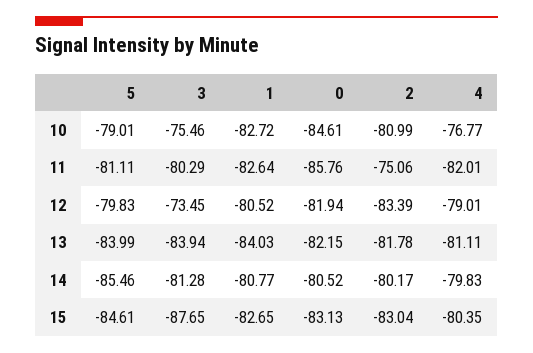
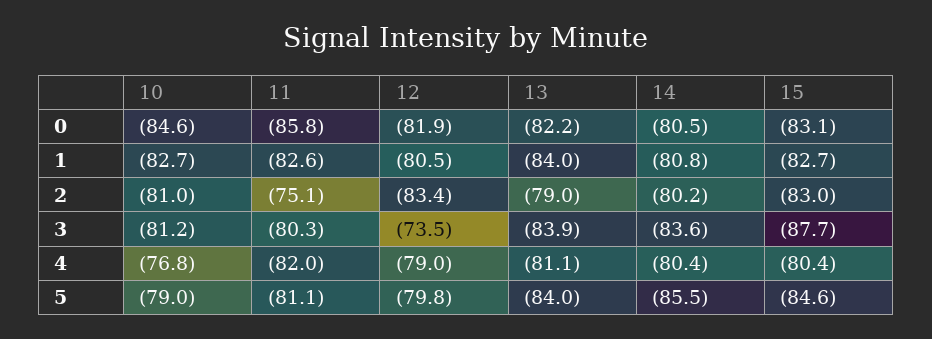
  {
    "5": {
      "10": -79.01,
      "11": -81.11,
      "12": -79.83,
      "13": -83.99,
      "14": -85.46,
      "15": -84.61
    },
    "3": {
-     "10": -75.46,
+     "10": -81.2,
      "11": -80.29,
      "12": -73.45,
      "13": -83.94,
-     "14": -81.28,
+     "14": -83.6,
      "15": -87.65
    },
    "1": {
      "10": -82.72,
      "11": -82.64,
      "12": -80.52,
      "13": -84.03,
      "14": -80.77,
      "15": -82.65
    },
    "0": {
      "10": -84.61,
      "11": -85.76,
      "12": -81.94,
      "13": -82.15,
      "14": -80.52,
      "15": -83.13
    },
    "2": {
      "10": -80.99,
      "11": -75.06,
      "12": -83.39,
-     "13": -81.78,
+     "13": -79,
      "14": -80.17,
      "15": -83.04
    },
    "4": {
      "10": -76.77,
      "11": -82.01,
      "12": -79.01,
      "13": -81.11,
-     "14": -79.83,
+     "14": -80.4,
      "15": -80.35
    }
  }

